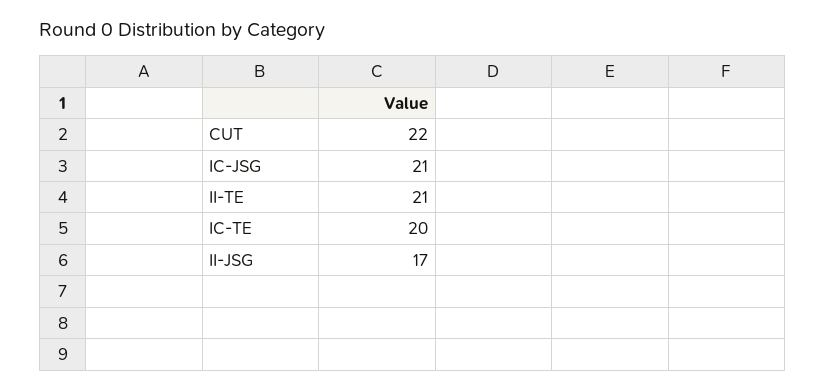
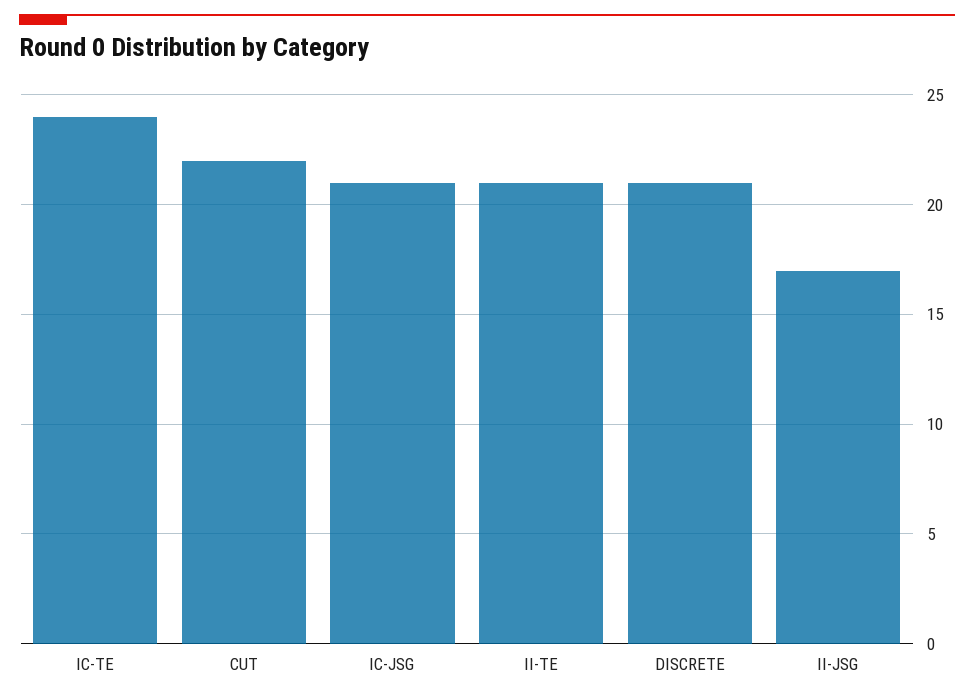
  {
    "CUT": 22,
    "IC-JSG": 21,
    "II-TE": 21,
-   "IC-TE": 20,
+   "IC-TE": 24,
-   "II-JSG": 17
+   "II-JSG": 17,
+   "DISCRETE": 21
  }

